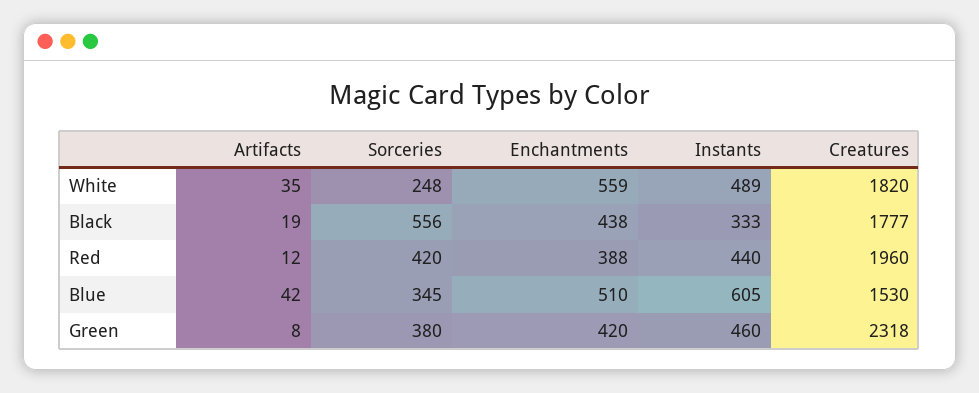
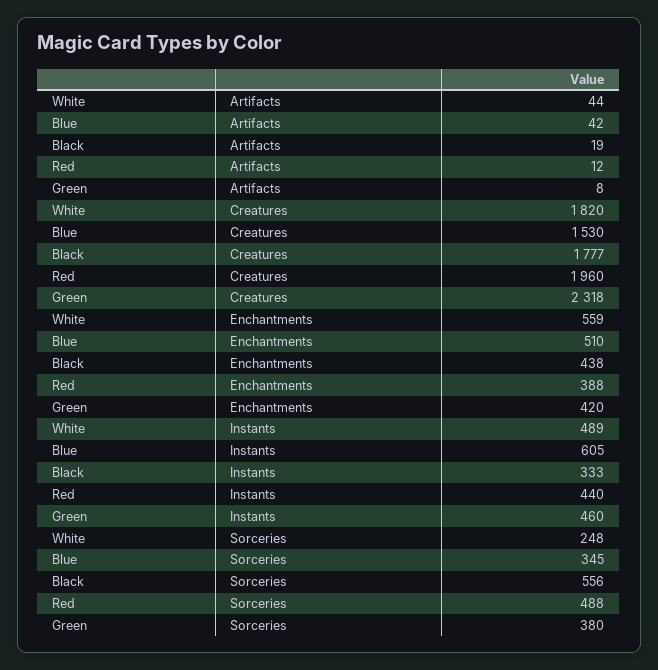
  {
    "Artifacts": {
-     "White": 35,
+     "White": 44,
      "Black": 19,
      "Red": 12,
      "Blue": 42,
      "Green": 8
    },
    "Sorceries": {
      "White": 248,
      "Black": 556,
-     "Red": 420,
+     "Red": 488,
      "Blue": 345,
      "Green": 380
    },
    "Enchantments": {
      "White": 559,
      "Black": 438,
      "Red": 388,
      "Blue": 510,
      "Green": 420
    },
    "Instants": {
      "White": 489,
      "Black": 333,
      "Red": 440,
      "Blue": 605,
      "Green": 460
    },
    "Creatures": {
      "White": 1820,
      "Black": 1777,
      "Red": 1960,
      "Blue": 1530,
      "Green": 2318
    }
  }

